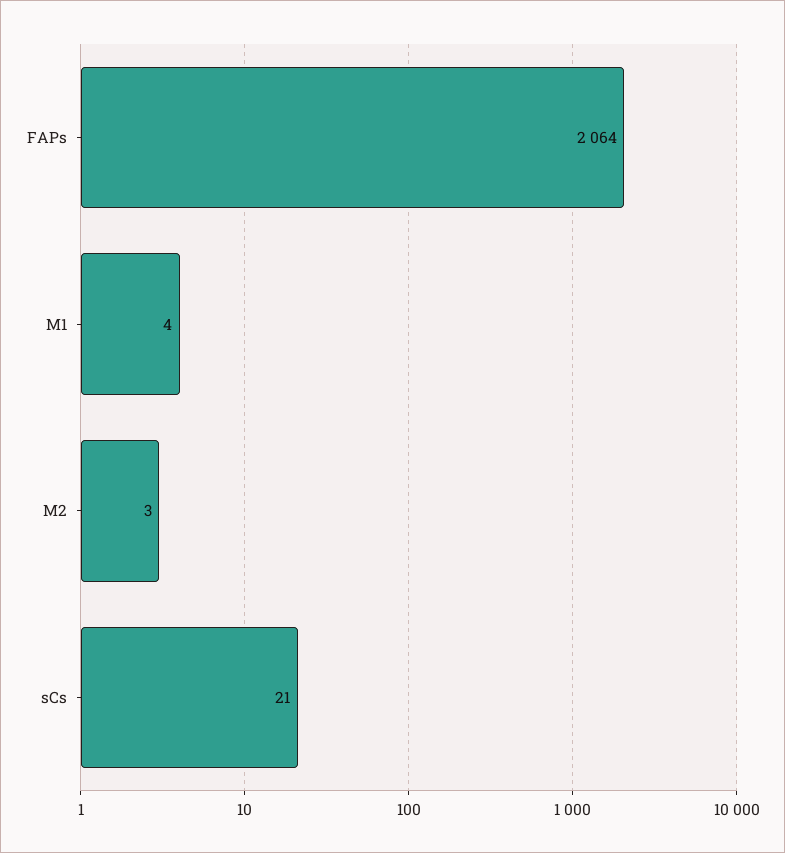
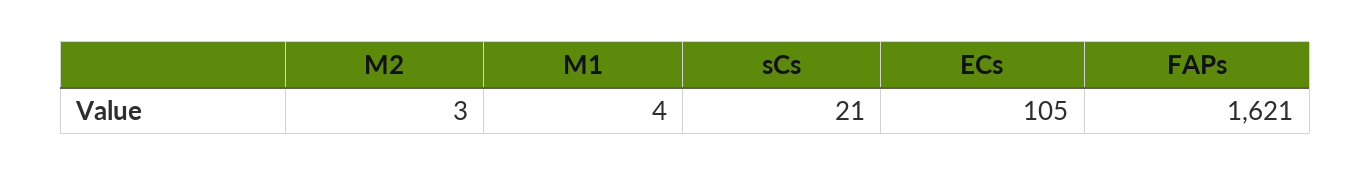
  {
-   "FAPs": 2064,
+   "FAPs": 1621,
    "M1": 4,
    "M2": 3,
-   "sCs": 21
+   "sCs": 21,
+   "ECs": 105
  }

